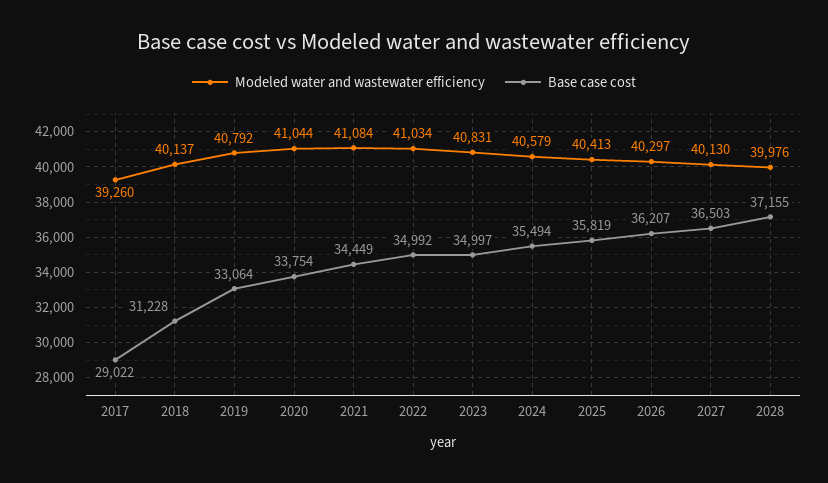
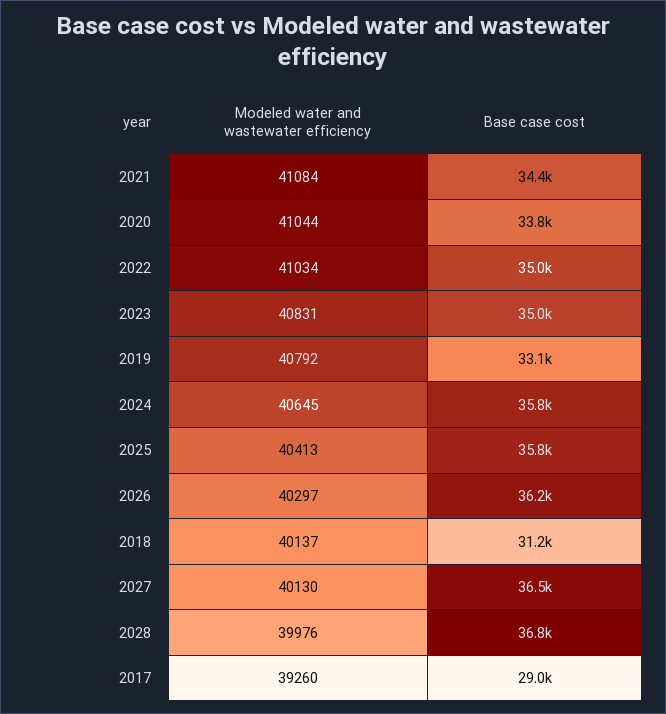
  {
    "Modeled water and wastewater efficiency": {
      "2017": 39260,
      "2018": 40137,
      "2019": 40792,
      "2020": 41044,
      "2021": 41084,
      "2022": 41034,
      "2023": 40831,
-     "2024": 40579,
+     "2024": 40645,
      "2025": 40413,
      "2026": 40297,
      "2027": 40130,
      "2028": 39976
    },
    "Base case cost": {
      "2017": 29022,
      "2018": 31228,
      "2019": 33064,
      "2020": 33754,
      "2021": 34449,
      "2022": 34992,
      "2023": 34997,
-     "2024": 35494,
+     "2024": 35800,
      "2025": 35819,
      "2026": 36207,
      "2027": 36503,
-     "2028": 37155
+     "2028": 36800
    }
  }

